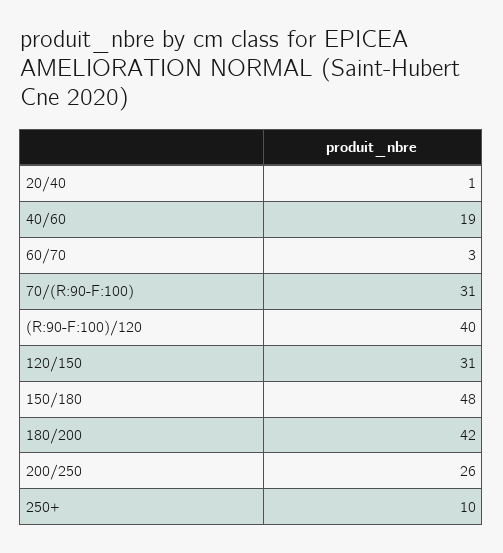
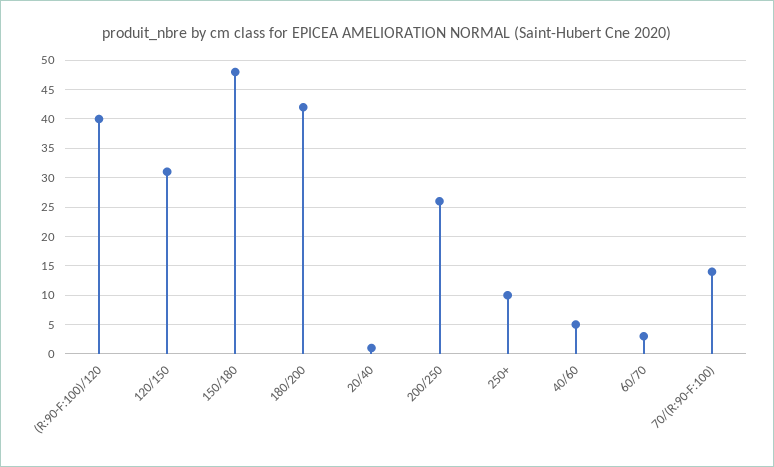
  {
    "20/40": 1,
-   "40/60": 19,
+   "40/60": 5,
    "60/70": 3,
-   "70/(R:90-F:100)": 31,
+   "70/(R:90-F:100)": 15,
    "(R:90-F:100)/120": 40,
    "120/150": 31,
    "150/180": 48,
    "180/200": 42,
    "200/250": 26,
    "250+": 10
  }

